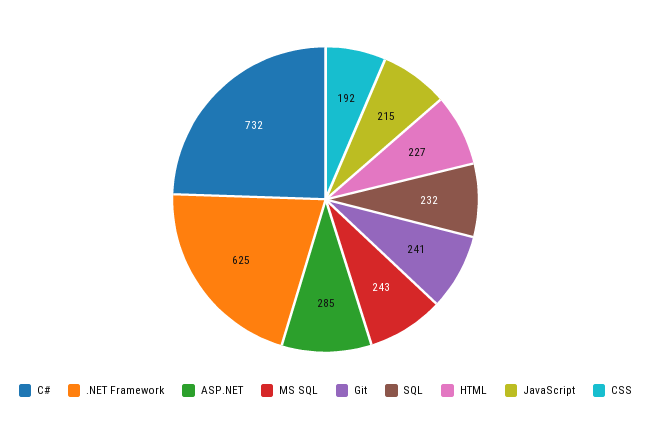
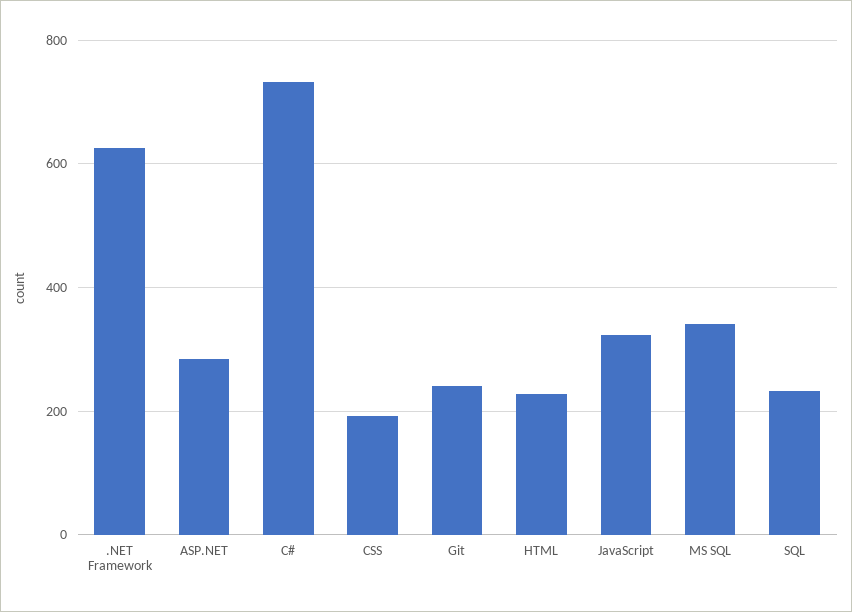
  {
    "C#": 732,
    ".NET Framework": 625,
    "ASP.NET": 285,
-   "MS SQL": 243,
+   "MS SQL": 340,
    "Git": 241,
    "SQL": 232,
    "HTML": 227,
-   "JavaScript": 215,
+   "JavaScript": 320,
    "CSS": 192
  }

